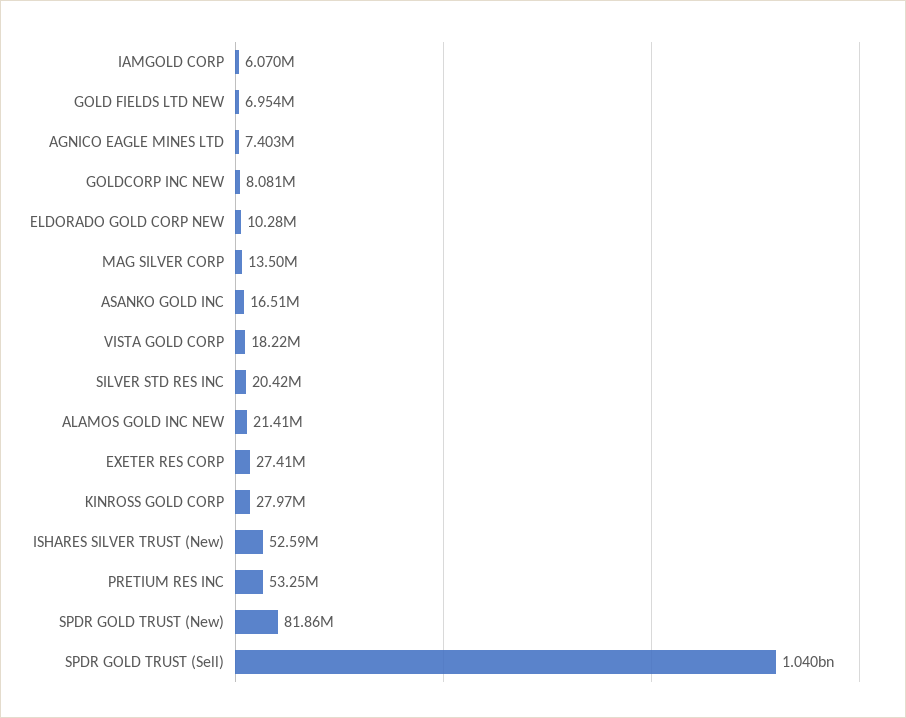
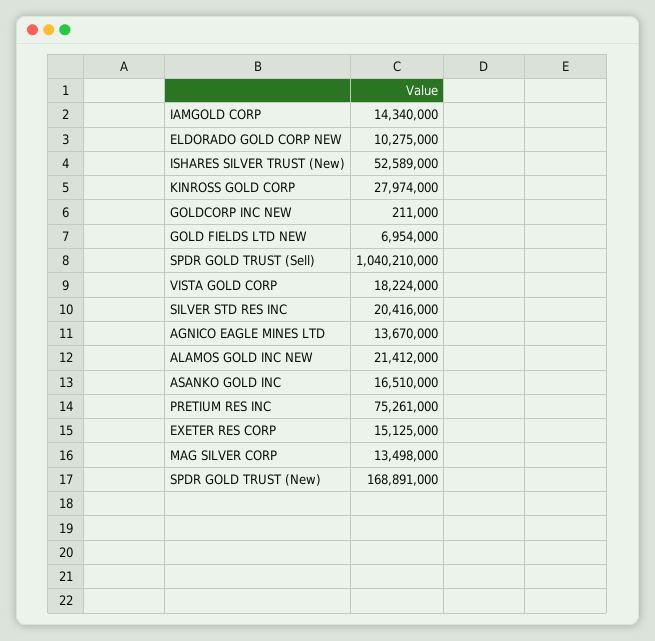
  {
-   "IAMGOLD CORP": 6070000,
+   "IAMGOLD CORP": 14340000,
    "GOLD FIELDS LTD NEW": 6954000,
-   "AGNICO EAGLE MINES LTD": 7403000,
+   "AGNICO EAGLE MINES LTD": 13670000,
-   "GOLDCORP INC NEW": 8081000,
+   "GOLDCORP INC NEW": 211000,
    "ELDORADO GOLD CORP NEW": 10275000,
    "MAG SILVER CORP": 13498000,
    "ASANKO GOLD INC": 16510000,
    "VISTA GOLD CORP": 18224000,
    "SILVER STD RES INC": 20416000,
    "ALAMOS GOLD INC NEW": 21412000,
-   "EXETER RES CORP": 27410000,
+   "EXETER RES CORP": 15125000,
    "KINROSS GOLD CORP": 27974000,
    "ISHARES SILVER TRUST (New)": 52589000,
-   "PRETIUM RES INC": 53250000,
+   "PRETIUM RES INC": 75261000,
-   "SPDR GOLD TRUST (New)": 81860000,
+   "SPDR GOLD TRUST (New)": 168891000,
    "SPDR GOLD TRUST (Sell)": 1040210000
  }

